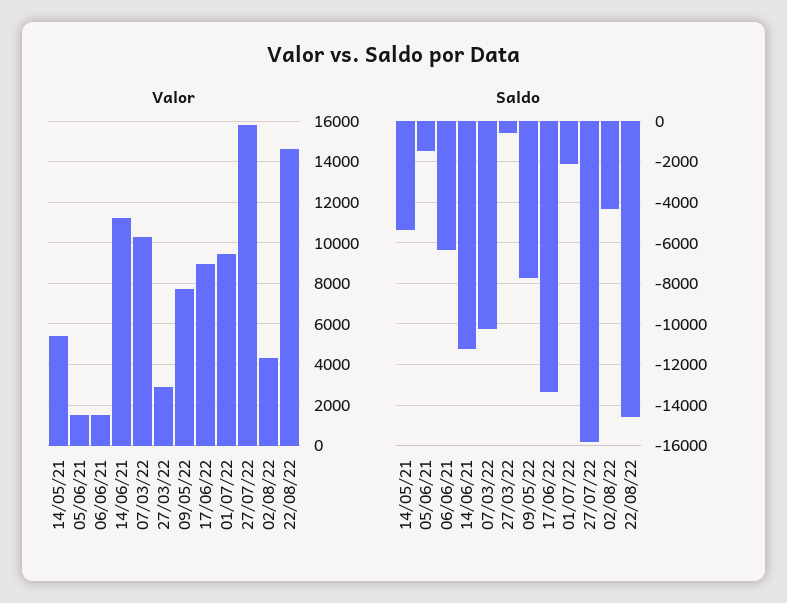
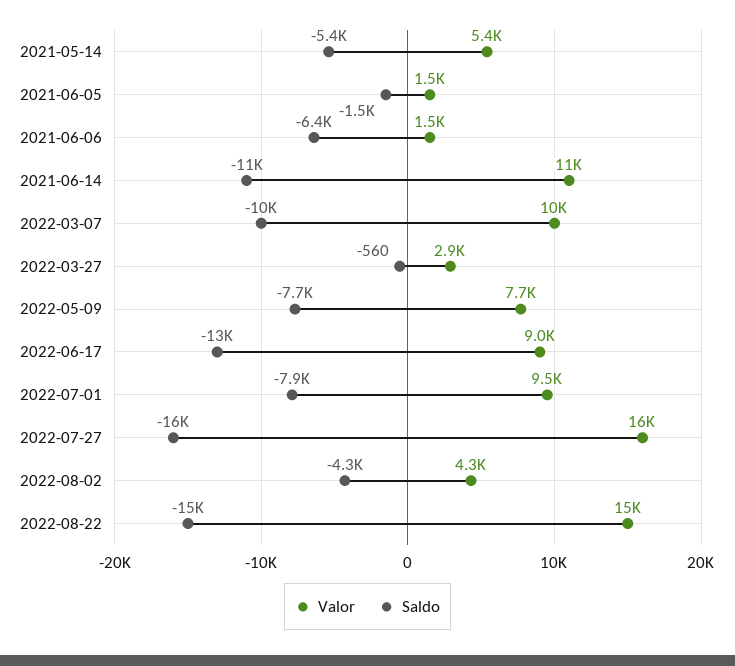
  {
    "Valor": {
      "14/05/21": 5400,
      "05/06/21": 1500,
      "06/06/21": 1500,
      "14/06/21": 11000,
      "07/03/22": 10000,
      "27/03/22": 2900,
      "09/05/22": 7700,
      "17/06/22": 9000,
      "01/07/22": 9500,
      "27/07/22": 16000,
      "02/08/22": 4300,
      "22/08/22": 15000
    },
    "Saldo": {
      "14/05/21": -5400,
      "05/06/21": -1500,
      "06/06/21": -6400,
      "14/06/21": -11000,
      "07/03/22": -10000,
      "27/03/22": -560,
      "09/05/22": -7700,
      "17/06/22": -13000,
-     "01/07/22": -2000,
+     "01/07/22": -7900,
      "27/07/22": -16000,
      "02/08/22": -4300,
      "22/08/22": -15000
    }
  }

